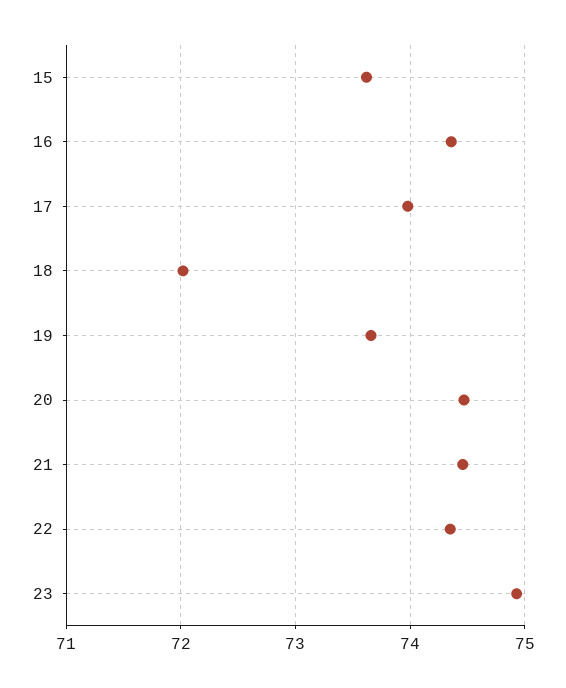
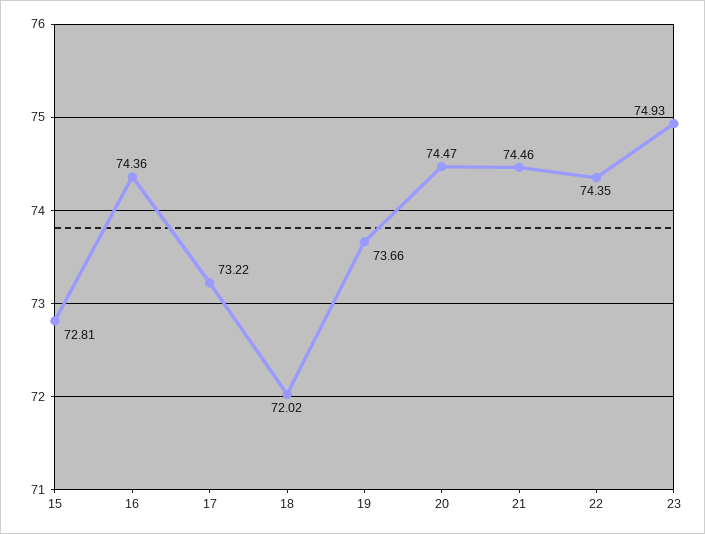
  {
-   "15": 73.6,
+   "15": 72.81,
    "16": 74.36,
-   "17": 74,
+   "17": 73.22,
    "18": 72.02,
    "19": 73.66,
    "20": 74.47,
    "21": 74.46,
    "22": 74.35,
    "23": 74.93
  }

